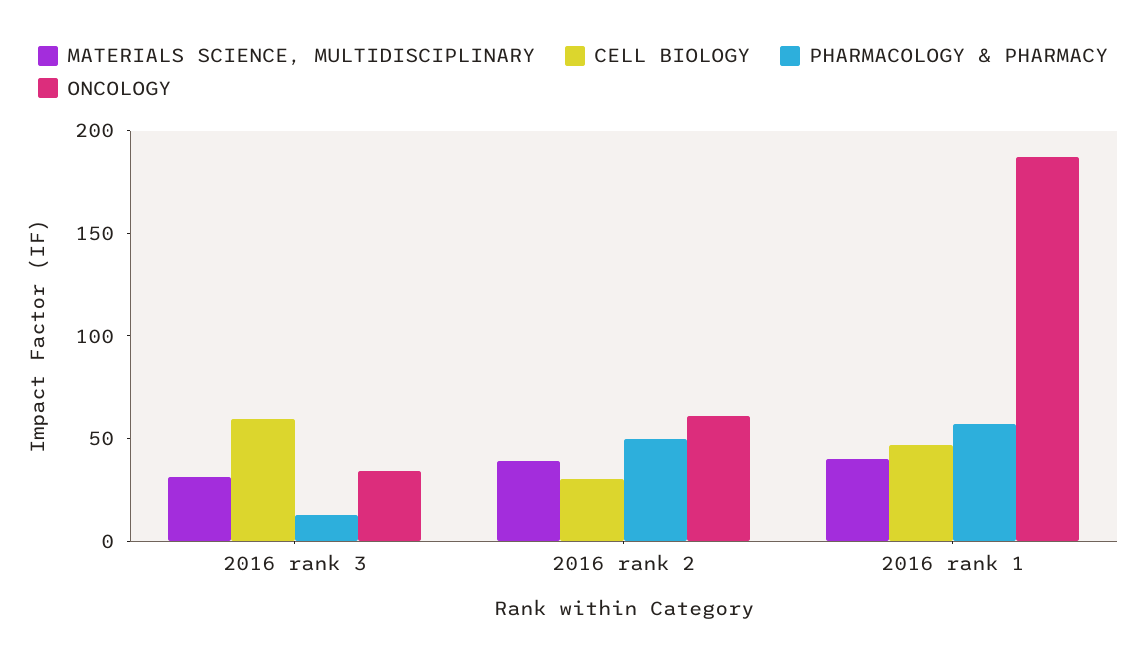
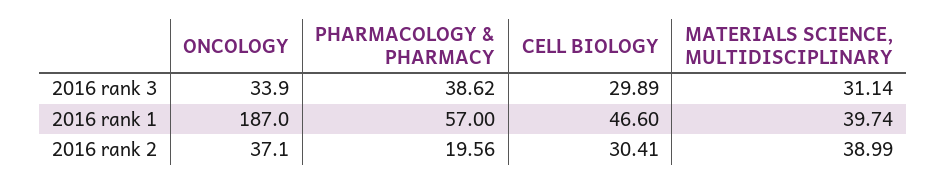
  {
    "MATERIALS SCIENCE, MULTIDISCIPLINARY": {
      "2016 rank 3": 31.14,
      "2016 rank 2": 38.99,
      "2016 rank 1": 39.74
    },
    "CELL BIOLOGY": {
-     "2016 rank 3": 60,
+     "2016 rank 3": 29.89,
      "2016 rank 2": 30.41,
      "2016 rank 1": 46.6
    },
    "PHARMACOLOGY & PHARMACY": {
-     "2016 rank 3": 10,
+     "2016 rank 3": 38.62,
-     "2016 rank 2": 50,
+     "2016 rank 2": 19.56,
      "2016 rank 1": 57
    },
    "ONCOLOGY": {
      "2016 rank 3": 33.9,
-     "2016 rank 2": 60,
+     "2016 rank 2": 37.1,
      "2016 rank 1": 187
    }
  }

